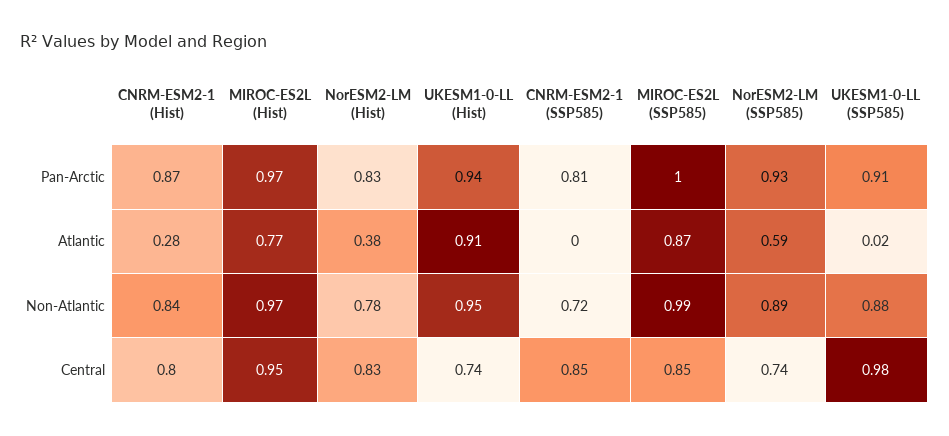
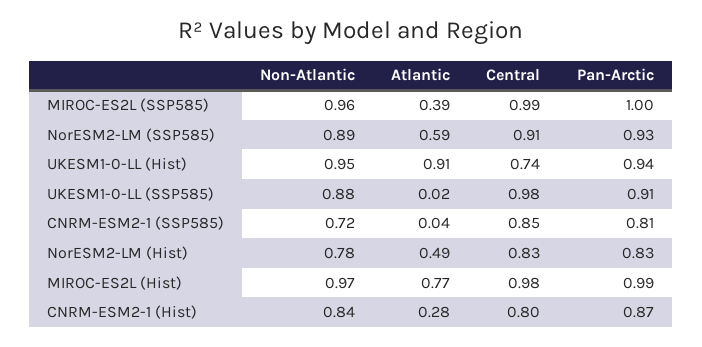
  {
    "CNRM-ESM2-1 (Hist)": {
      "Pan-Arctic": 0.87,
      "Atlantic": 0.28,
      "Non-Atlantic": 0.84,
      "Central": 0.8
    },
    "MIROC-ES2L (Hist)": {
-     "Pan-Arctic": 0.97,
+     "Pan-Arctic": 0.99,
      "Atlantic": 0.77,
      "Non-Atlantic": 0.97,
-     "Central": 0.95
+     "Central": 0.98
    },
    "NorESM2-LM (Hist)": {
      "Pan-Arctic": 0.83,
-     "Atlantic": 0.38,
+     "Atlantic": 0.49,
      "Non-Atlantic": 0.78,
      "Central": 0.83
    },
    "UKESM1-0-LL (Hist)": {
      "Pan-Arctic": 0.94,
      "Atlantic": 0.91,
      "Non-Atlantic": 0.95,
      "Central": 0.74
    },
    "CNRM-ESM2-1 (SSP585)": {
      "Pan-Arctic": 0.81,
-     "Atlantic": 0,
+     "Atlantic": 0.04,
      "Non-Atlantic": 0.72,
      "Central": 0.85
    },
    "MIROC-ES2L (SSP585)": {
      "Pan-Arctic": 1,
-     "Atlantic": 0.87,
+     "Atlantic": 0.39,
-     "Non-Atlantic": 0.99,
+     "Non-Atlantic": 0.96,
-     "Central": 0.85
+     "Central": 0.99
    },
    "NorESM2-LM (SSP585)": {
      "Pan-Arctic": 0.93,
      "Atlantic": 0.59,
      "Non-Atlantic": 0.89,
-     "Central": 0.74
+     "Central": 0.91
    },
    "UKESM1-0-LL (SSP585)": {
      "Pan-Arctic": 0.91,
      "Atlantic": 0.02,
      "Non-Atlantic": 0.88,
      "Central": 0.98
    }
  }

